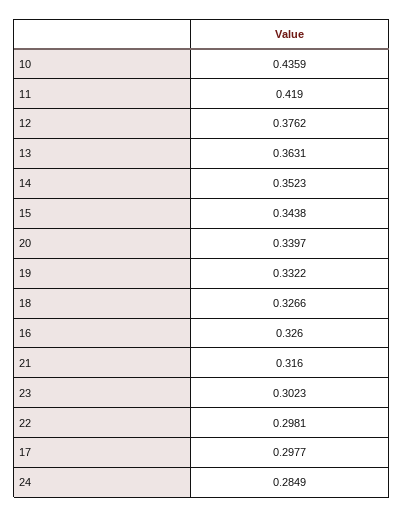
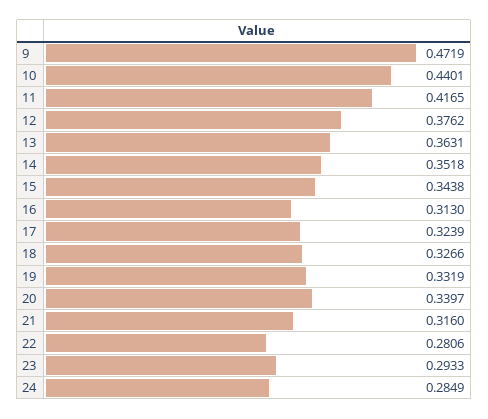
  {
-   "10": 0.4359,
+   "10": 0.4401,
-   "11": 0.419,
+   "11": 0.4165,
    "12": 0.3762,
    "13": 0.3631,
-   "14": 0.3523,
+   "14": 0.3518,
    "15": 0.3438,
    "20": 0.3397,
-   "19": 0.3322,
+   "19": 0.3319,
    "18": 0.3266,
-   "16": 0.326,
+   "16": 0.313,
    "21": 0.316,
-   "23": 0.3023,
+   "23": 0.2933,
-   "22": 0.2981,
+   "22": 0.2806,
-   "17": 0.2977,
+   "17": 0.3239,
-   "24": 0.2849
+   "24": 0.2849,
+   "9": 0.4719
  }

